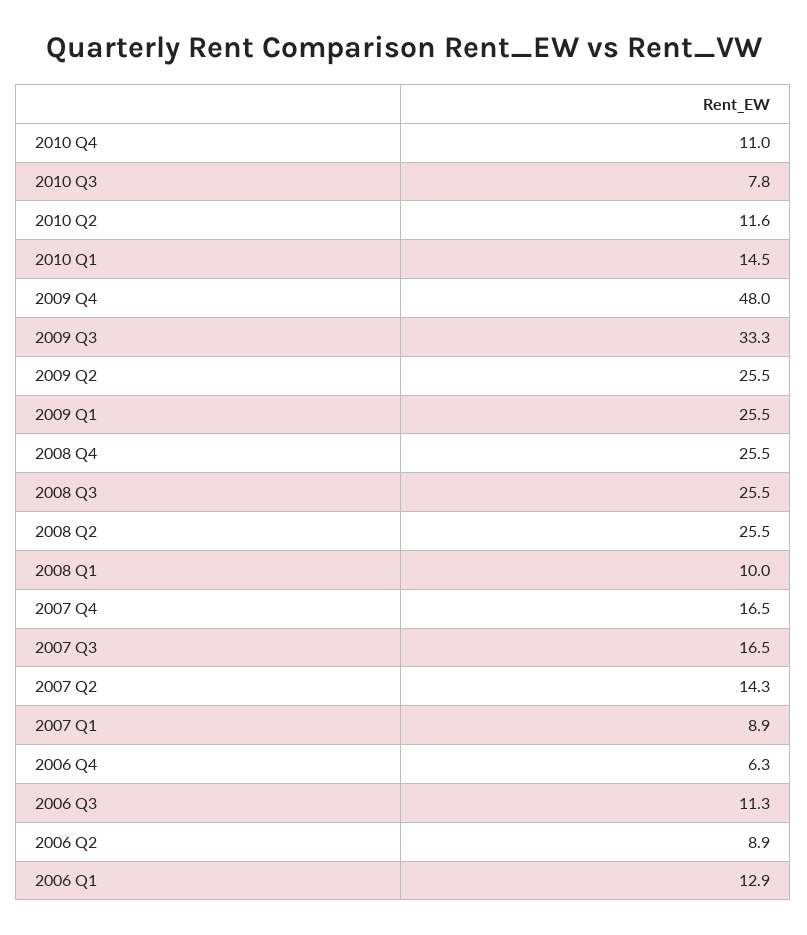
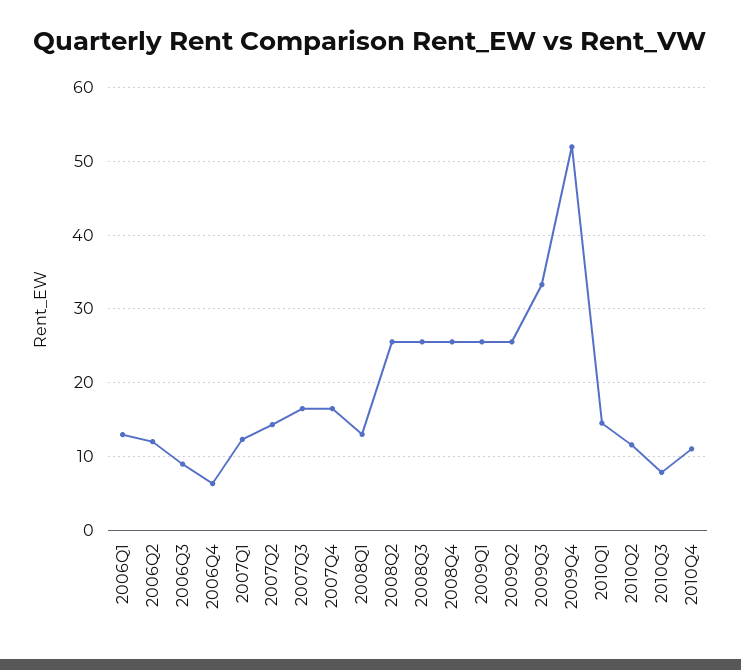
  {
    "2010 Q4": 11,
    "2010 Q3": 7.8,
    "2010 Q2": 11.6,
    "2010 Q1": 14.5,
-   "2009 Q4": 48,
+   "2009 Q4": 52,
    "2009 Q3": 33.3,
    "2009 Q2": 25.5,
    "2009 Q1": 25.5,
    "2008 Q4": 25.5,
    "2008 Q3": 25.5,
    "2008 Q2": 25.5,
-   "2008 Q1": 10,
+   "2008 Q1": 13,
    "2007 Q4": 16.5,
    "2007 Q3": 16.5,
    "2007 Q2": 14.3,
-   "2007 Q1": 8.9,
+   "2007 Q1": 12,
    "2006 Q4": 6.3,
-   "2006 Q3": 11.3,
+   "2006 Q3": 9,
-   "2006 Q2": 8.9,
+   "2006 Q2": 12,
    "2006 Q1": 12.9
  }

